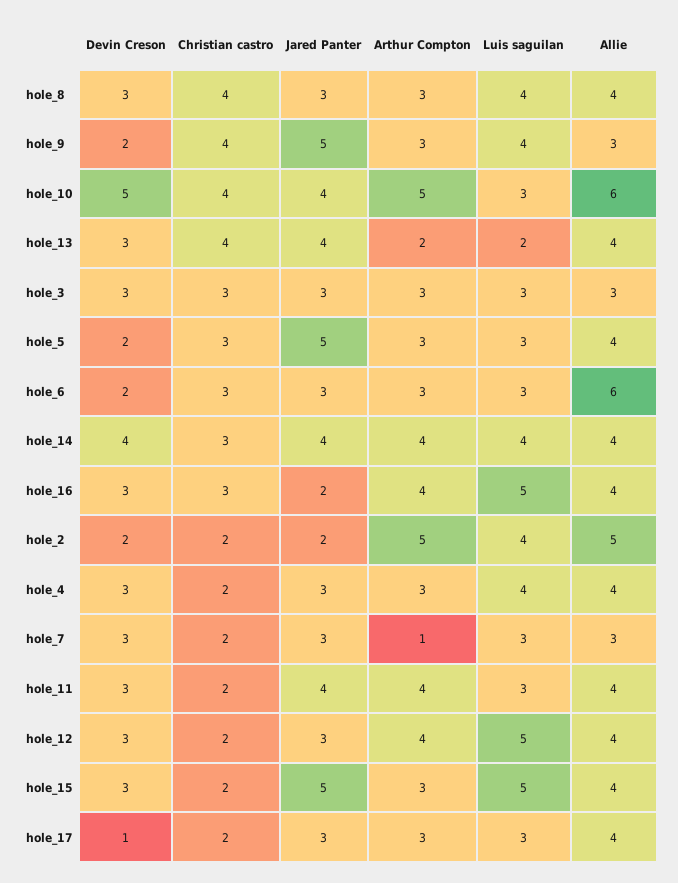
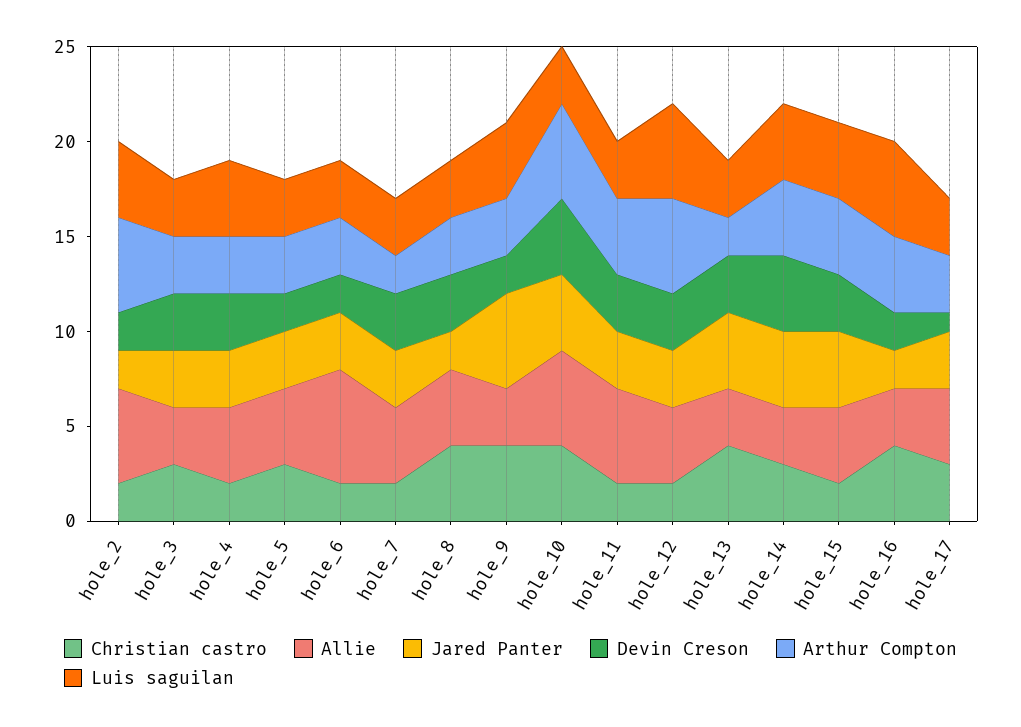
  {
    "Devin Creson": {
      "hole_8": 3,
      "hole_9": 2,
-     "hole_10": 5,
+     "hole_10": 4,
      "hole_13": 3,
      "hole_3": 3,
      "hole_5": 2,
      "hole_6": 2,
      "hole_14": 4,
-     "hole_16": 3,
+     "hole_16": 2,
      "hole_2": 2,
      "hole_4": 3,
      "hole_7": 3,
      "hole_11": 3,
      "hole_12": 3,
      "hole_15": 3,
      "hole_17": 1
    },
    "Christian castro": {
      "hole_8": 4,
      "hole_9": 4,
      "hole_10": 4,
      "hole_13": 4,
      "hole_3": 3,
      "hole_5": 3,
-     "hole_6": 3,
+     "hole_6": 2,
      "hole_14": 3,
-     "hole_16": 3,
+     "hole_16": 4,
      "hole_2": 2,
      "hole_4": 2,
      "hole_7": 2,
      "hole_11": 2,
      "hole_12": 2,
      "hole_15": 2,
-     "hole_17": 2
+     "hole_17": 3
    },
    "Jared Panter": {
-     "hole_8": 3,
+     "hole_8": 2,
      "hole_9": 5,
      "hole_10": 4,
      "hole_13": 4,
      "hole_3": 3,
-     "hole_5": 5,
+     "hole_5": 3,
      "hole_6": 3,
      "hole_14": 4,
      "hole_16": 2,
      "hole_2": 2,
      "hole_4": 3,
      "hole_7": 3,
-     "hole_11": 4,
+     "hole_11": 3,
      "hole_12": 3,
-     "hole_15": 5,
+     "hole_15": 4,
      "hole_17": 3
    },
    "Arthur Compton": {
      "hole_8": 3,
      "hole_9": 3,
      "hole_10": 5,
      "hole_13": 2,
      "hole_3": 3,
      "hole_5": 3,
      "hole_6": 3,
      "hole_14": 4,
      "hole_16": 4,
      "hole_2": 5,
      "hole_4": 3,
-     "hole_7": 1,
+     "hole_7": 2,
      "hole_11": 4,
-     "hole_12": 4,
+     "hole_12": 5,
-     "hole_15": 3,
+     "hole_15": 4,
      "hole_17": 3
    },
    "Luis saguilan": {
-     "hole_8": 4,
+     "hole_8": 3,
      "hole_9": 4,
      "hole_10": 3,
-     "hole_13": 2,
+     "hole_13": 3,
      "hole_3": 3,
      "hole_5": 3,
      "hole_6": 3,
      "hole_14": 4,
      "hole_16": 5,
      "hole_2": 4,
      "hole_4": 4,
      "hole_7": 3,
      "hole_11": 3,
      "hole_12": 5,
-     "hole_15": 5,
+     "hole_15": 4,
      "hole_17": 3
    },
    "Allie": {
      "hole_8": 4,
      "hole_9": 3,
-     "hole_10": 6,
+     "hole_10": 5,
-     "hole_13": 4,
+     "hole_13": 3,
      "hole_3": 3,
      "hole_5": 4,
      "hole_6": 6,
-     "hole_14": 4,
+     "hole_14": 3,
-     "hole_16": 4,
+     "hole_16": 3,
      "hole_2": 5,
      "hole_4": 4,
-     "hole_7": 3,
+     "hole_7": 4,
-     "hole_11": 4,
+     "hole_11": 5,
      "hole_12": 4,
      "hole_15": 4,
      "hole_17": 4
    }
  }

